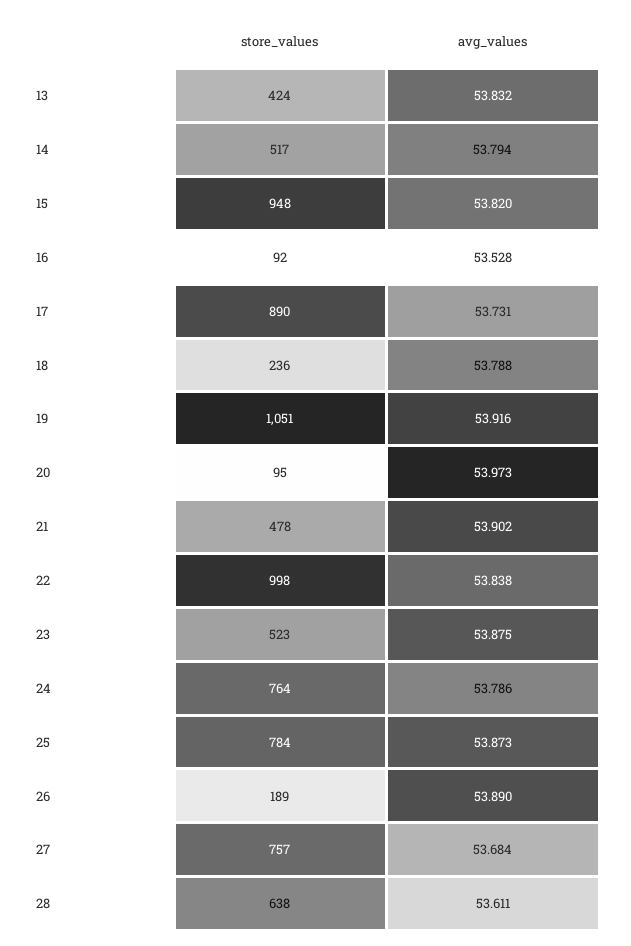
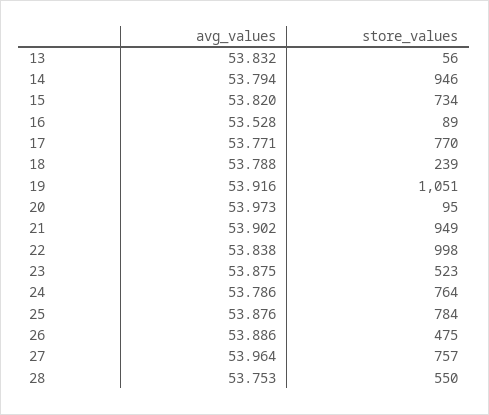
  {
    "store_values": {
-     "13": 424,
+     "13": 56,
-     "14": 517,
+     "14": 946,
-     "15": 948,
+     "15": 734,
-     "16": 92,
+     "16": 89,
-     "17": 890,
+     "17": 770,
-     "18": 236,
+     "18": 239,
      "19": 1051,
      "20": 95,
-     "21": 478,
+     "21": 949,
      "22": 998,
      "23": 523,
      "24": 764,
      "25": 784,
-     "26": 189,
+     "26": 475,
      "27": 757,
-     "28": 638
+     "28": 550
    },
    "avg_values": {
      "13": 53.832,
      "14": 53.794,
      "15": 53.82,
      "16": 53.528,
-     "17": 53.731,
+     "17": 53.771,
      "18": 53.788,
      "19": 53.916,
      "20": 53.973,
      "21": 53.902,
      "22": 53.838,
      "23": 53.875,
      "24": 53.786,
-     "25": 53.873,
+     "25": 53.876,
-     "26": 53.89,
+     "26": 53.886,
-     "27": 53.684,
+     "27": 53.964,
-     "28": 53.611
+     "28": 53.753
    }
  }

